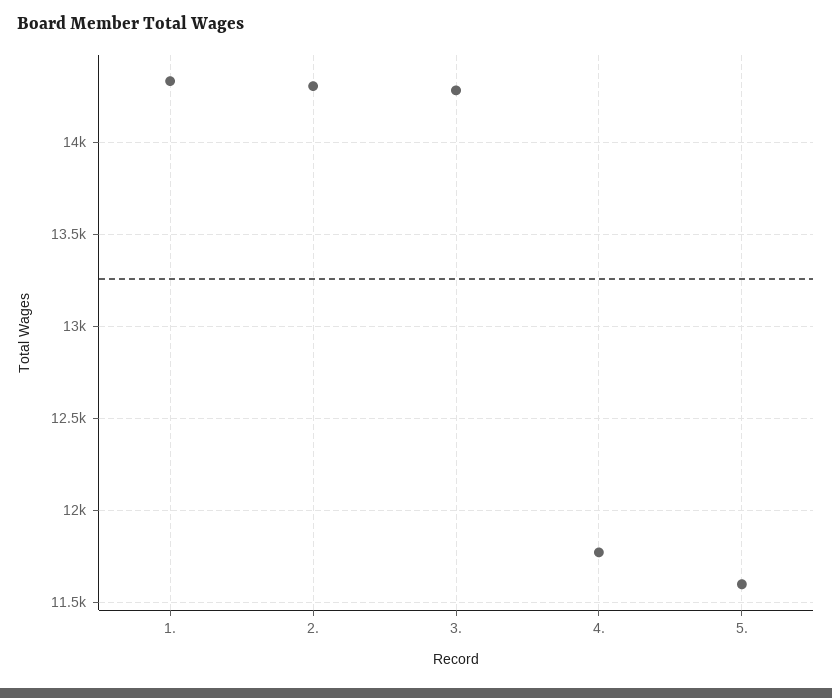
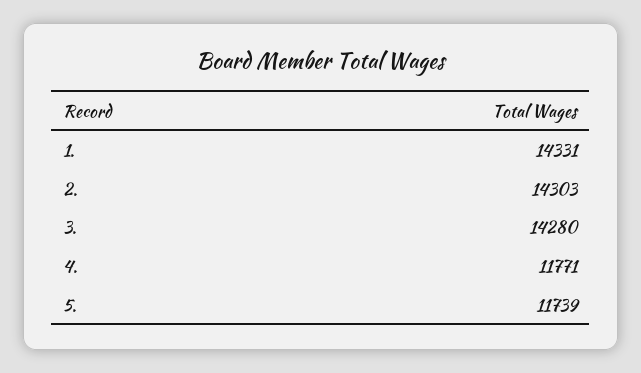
  {
    "1.": 14331,
    "2.": 14303,
    "3.": 14280,
    "4.": 11771,
-   "5.": 11600
+   "5.": 11739
  }

